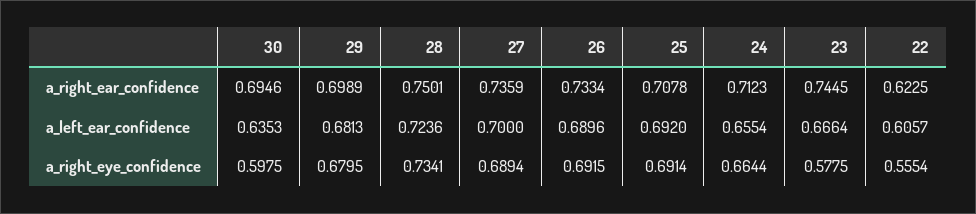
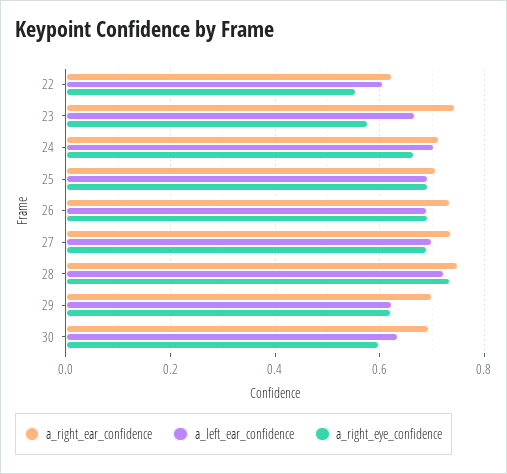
  {
    "a_right_ear_confidence": {
      "30": 0.6946,
      "29": 0.6989,
      "28": 0.7501,
      "27": 0.7359,
      "26": 0.7334,
      "25": 0.7078,
      "24": 0.7123,
      "23": 0.7445,
      "22": 0.6225
    },
    "a_left_ear_confidence": {
      "30": 0.6353,
-     "29": 0.6813,
+     "29": 0.62,
      "28": 0.7236,
      "27": 0.7,
      "26": 0.6896,
      "25": 0.692,
-     "24": 0.6554,
+     "24": 0.7,
      "23": 0.6664,
      "22": 0.6057
    },
    "a_right_eye_confidence": {
      "30": 0.5975,
-     "29": 0.6795,
+     "29": 0.62,
      "28": 0.7341,
      "27": 0.6894,
      "26": 0.6915,
      "25": 0.6914,
      "24": 0.6644,
      "23": 0.5775,
      "22": 0.5554
    }
  }

